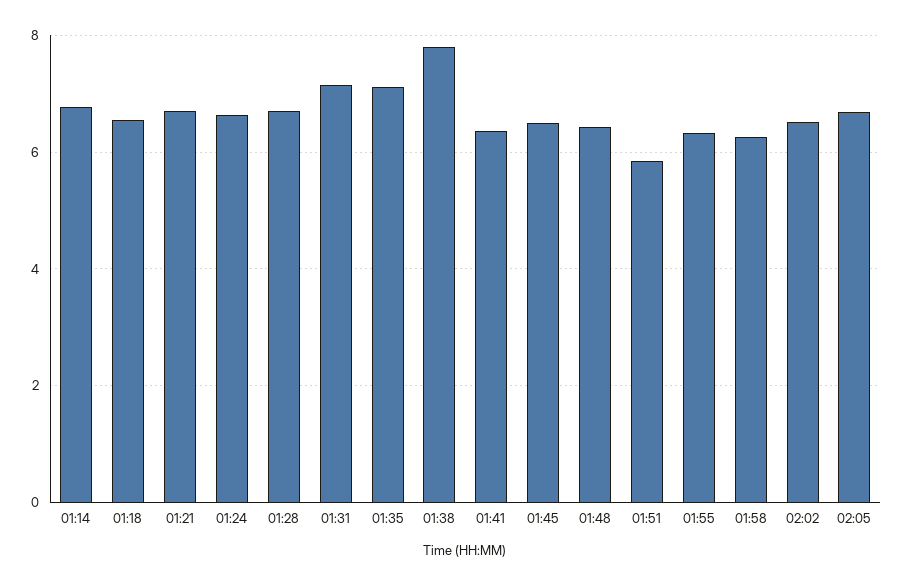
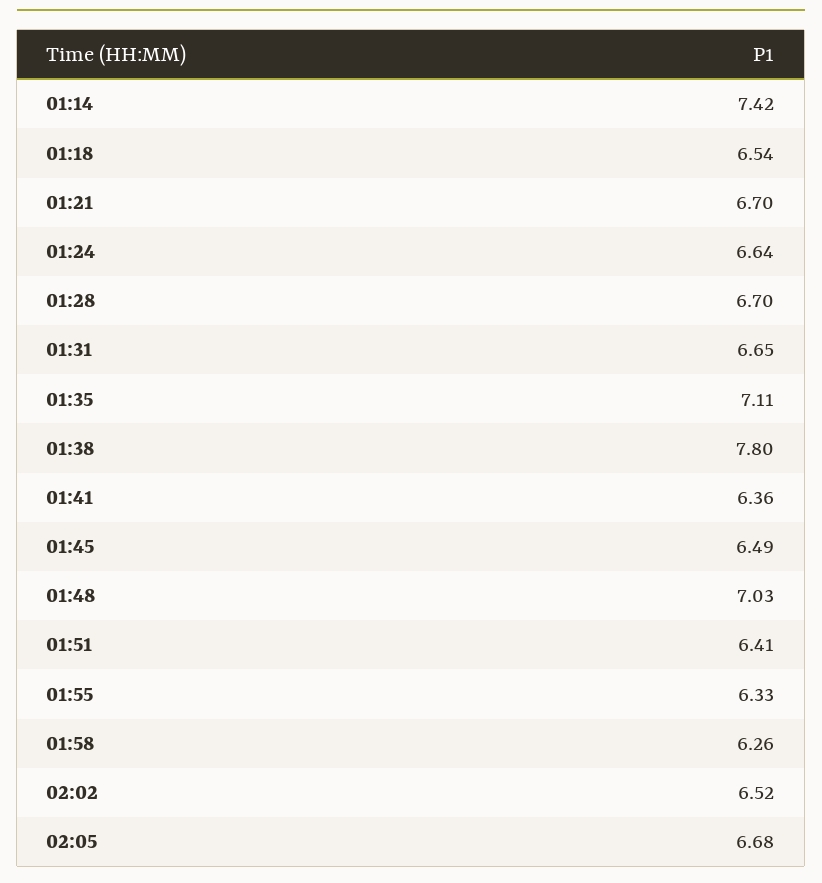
  {
-   "01:14": 6.8,
+   "01:14": 7.42,
    "01:18": 6.54,
    "01:21": 6.7,
    "01:24": 6.64,
    "01:28": 6.7,
-   "01:31": 7.2,
+   "01:31": 6.65,
    "01:35": 7.11,
    "01:38": 7.8,
    "01:41": 6.36,
    "01:45": 6.49,
-   "01:48": 6.4,
+   "01:48": 7.03,
-   "01:51": 5.8,
+   "01:51": 6.41,
    "01:55": 6.33,
    "01:58": 6.26,
    "02:02": 6.52,
    "02:05": 6.68
  }

